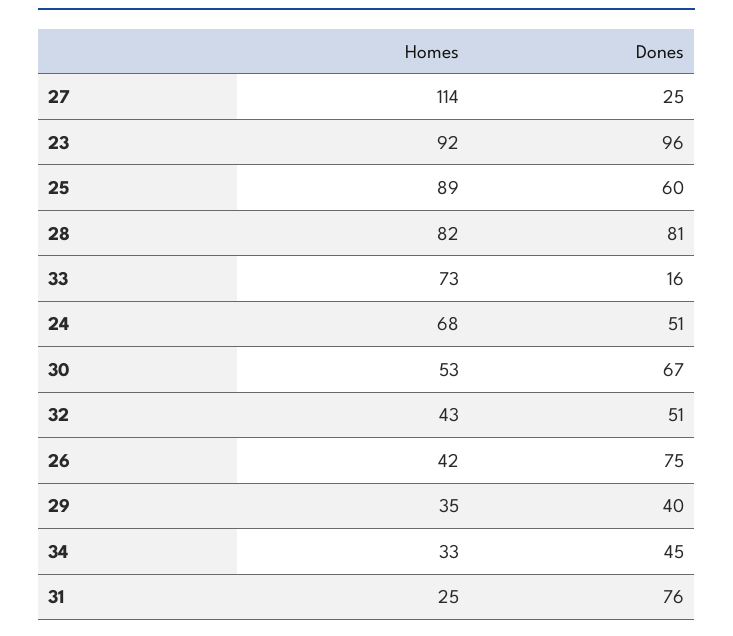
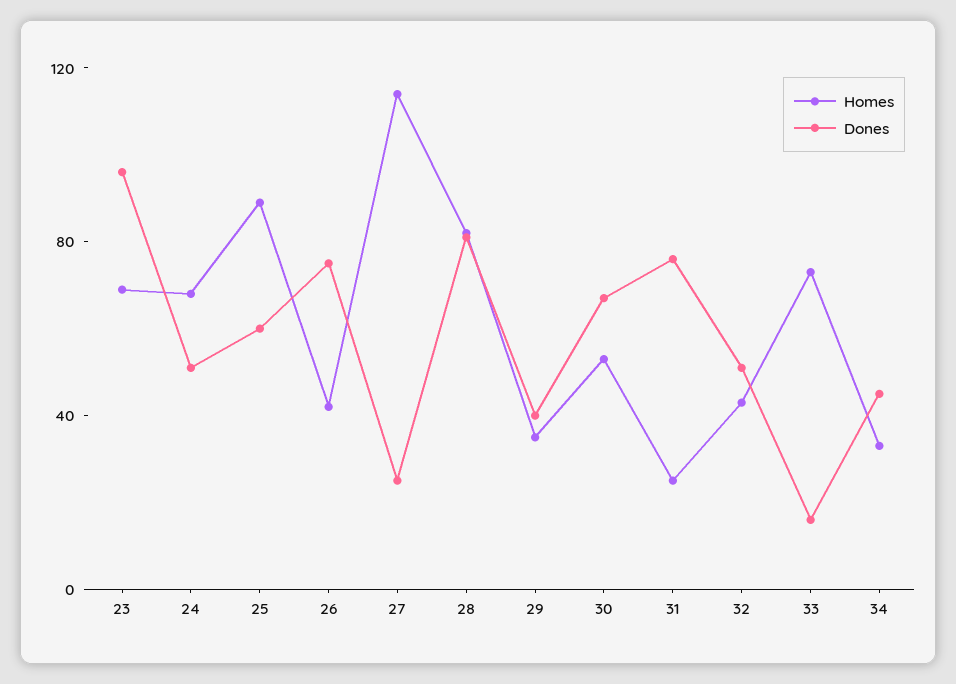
  {
    "Homes": {
      "27": 114,
-     "23": 92,
+     "23": 70,
      "25": 89,
      "28": 82,
      "33": 73,
      "24": 68,
      "30": 53,
      "32": 43,
      "26": 42,
      "29": 35,
      "34": 33,
      "31": 25
    },
    "Dones": {
      "27": 25,
      "23": 96,
      "25": 60,
      "28": 81,
      "33": 16,
      "24": 51,
      "30": 67,
      "32": 51,
      "26": 75,
      "29": 40,
      "34": 45,
      "31": 76
    }
  }

